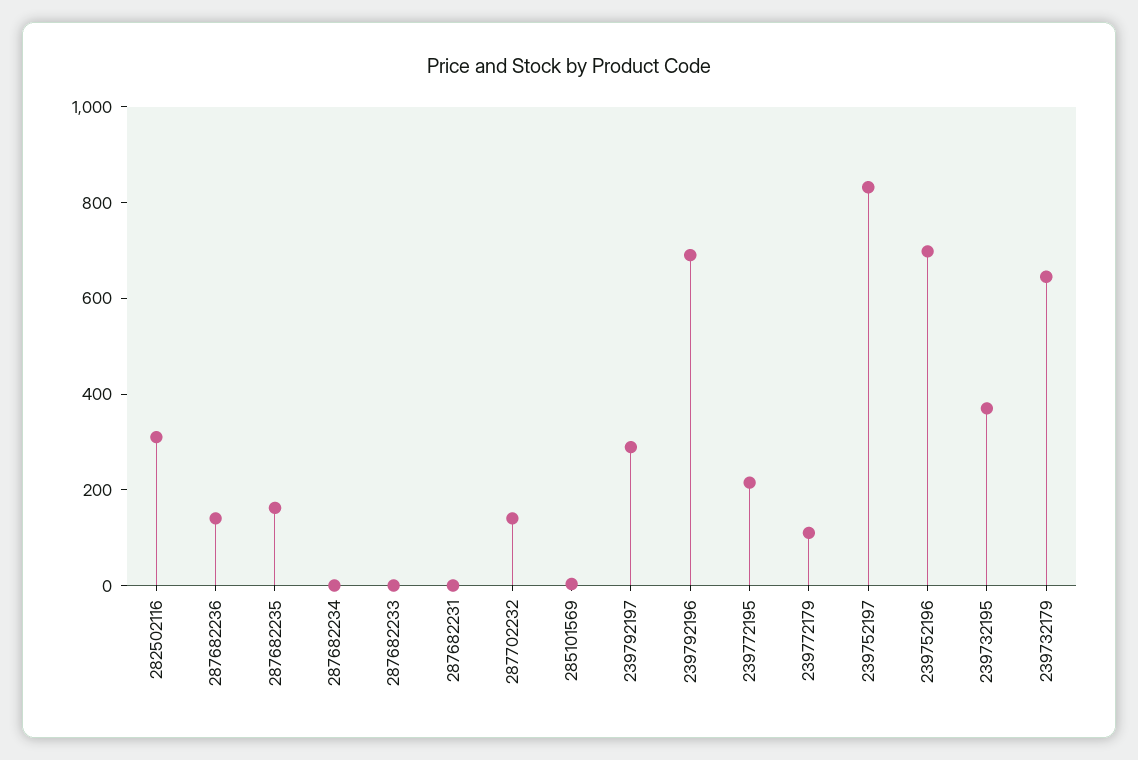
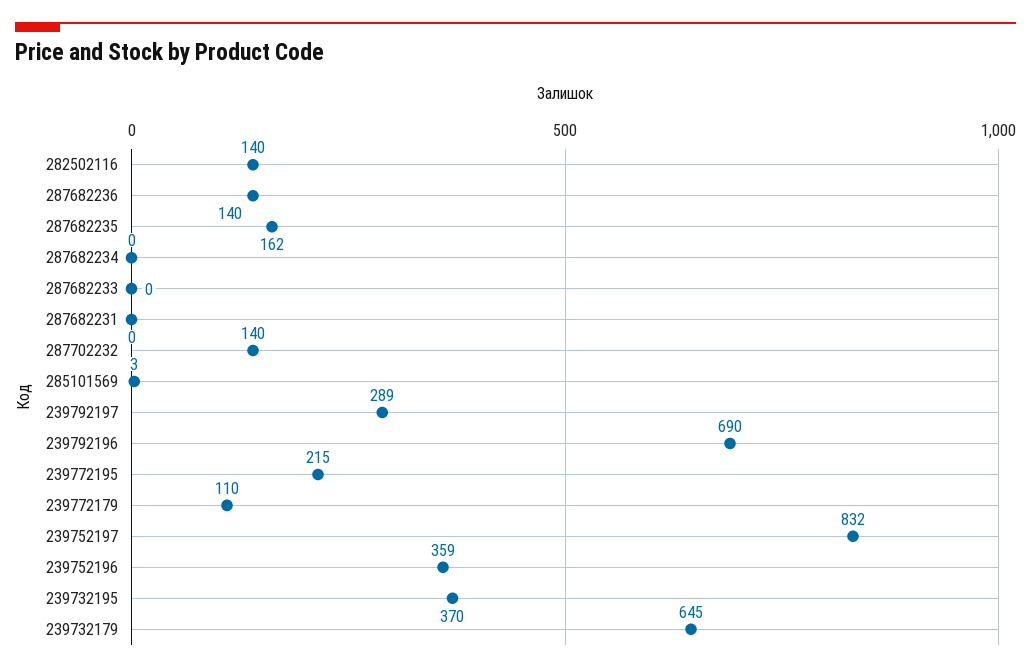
  {
-   "282502116": 300,
+   "282502116": 140,
    "287682236": 140,
    "287682235": 162,
    "287682234": 0,
    "287682233": 0,
    "287682231": 0,
    "287702232": 140,
    "285101569": 3,
    "239792197": 289,
    "239792196": 690,
    "239772195": 215,
    "239772179": 110,
    "239752197": 832,
-   "239752196": 700,
+   "239752196": 359,
    "239732195": 370,
    "239732179": 645
  }

